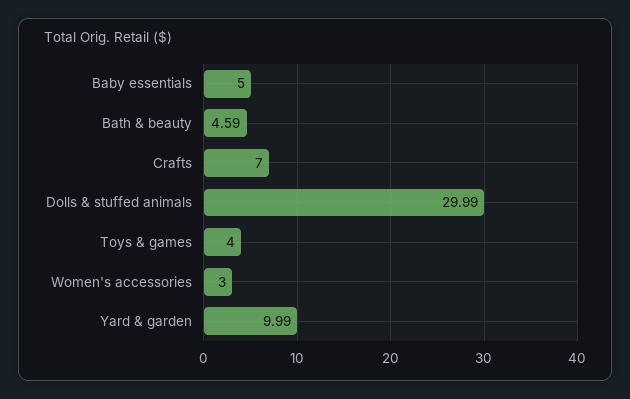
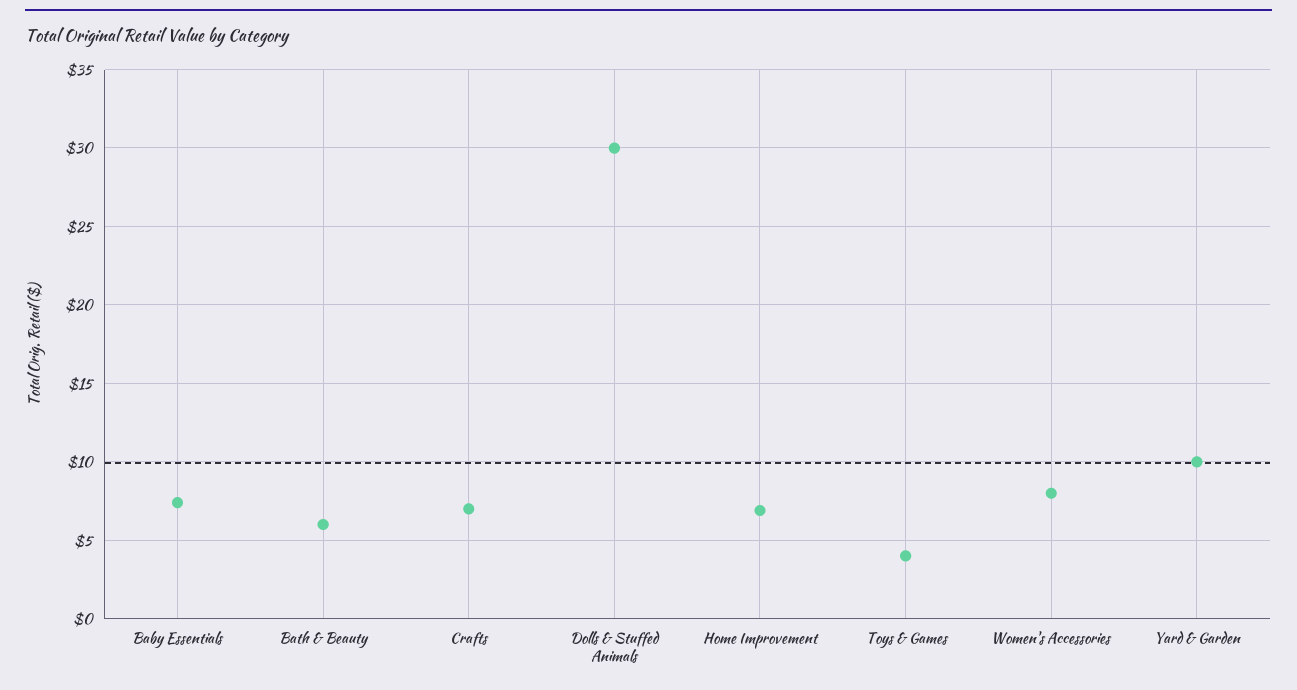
  {
-   "Baby essentials": 5,
+   "Baby essentials": 7.5,
-   "Bath & beauty": 4.59,
+   "Bath & beauty": 6,
    "Crafts": 7,
    "Dolls & stuffed animals": 29.99,
    "Toys & games": 4,
-   "Women's accessories": 3,
+   "Women's accessories": 8,
-   "Yard & garden": 9.99
+   "Yard & garden": 9.99,
+   "Home Improvement": 7
  }

